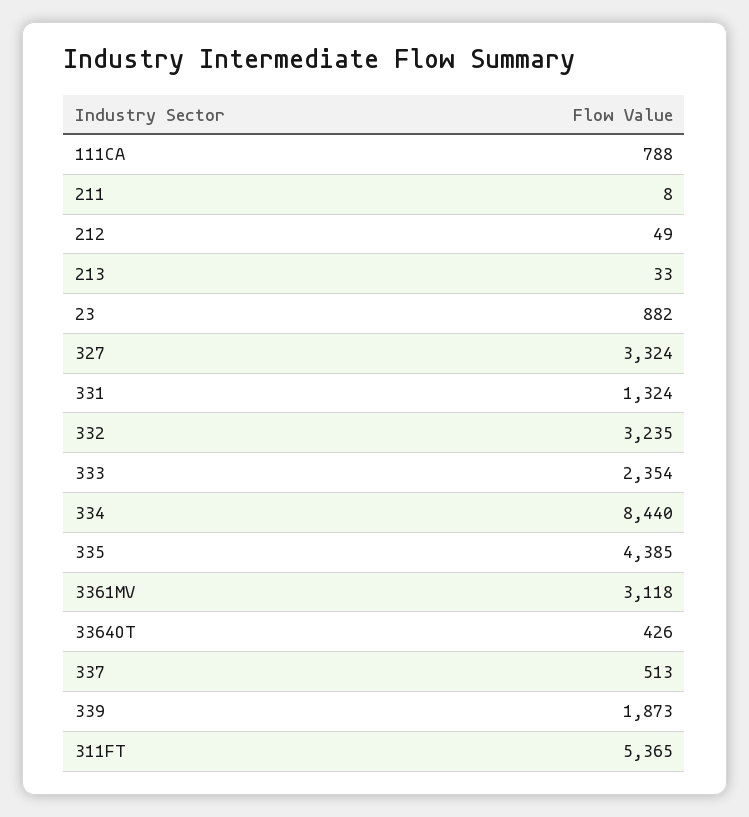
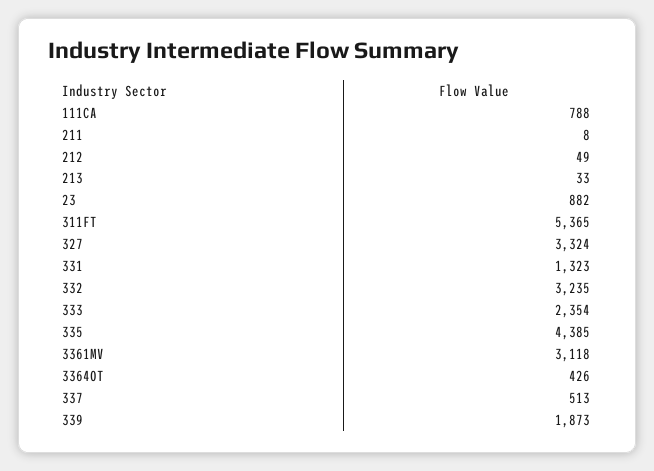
  {
    "111CA": 788,
    "211": 8,
    "212": 49,
    "213": 33,
    "23": 882,
    "327": 3324,
-   "331": 1324,
+   "331": 1323,
    "332": 3235,
    "333": 2354,
-   "334": 8440,
    "335": 4385,
    "3361MV": 3118,
    "3364OT": 426,
    "337": 513,
    "339": 1873,
    "311FT": 5365
  }

